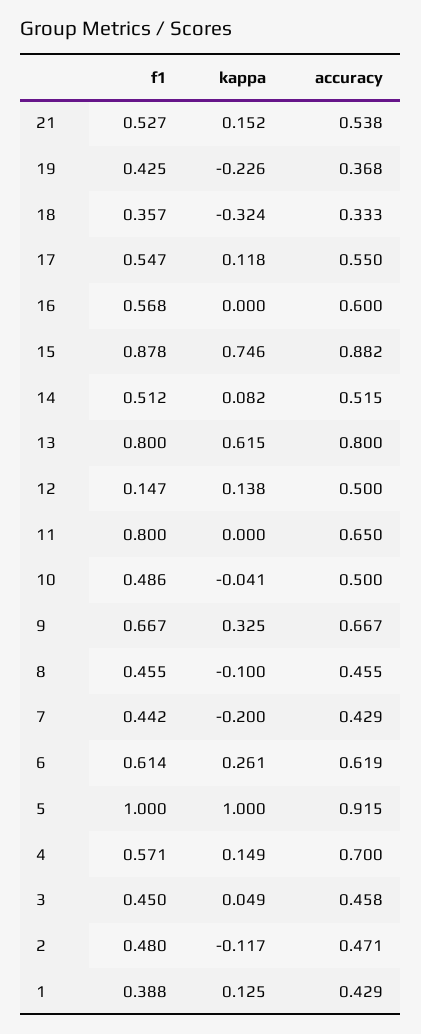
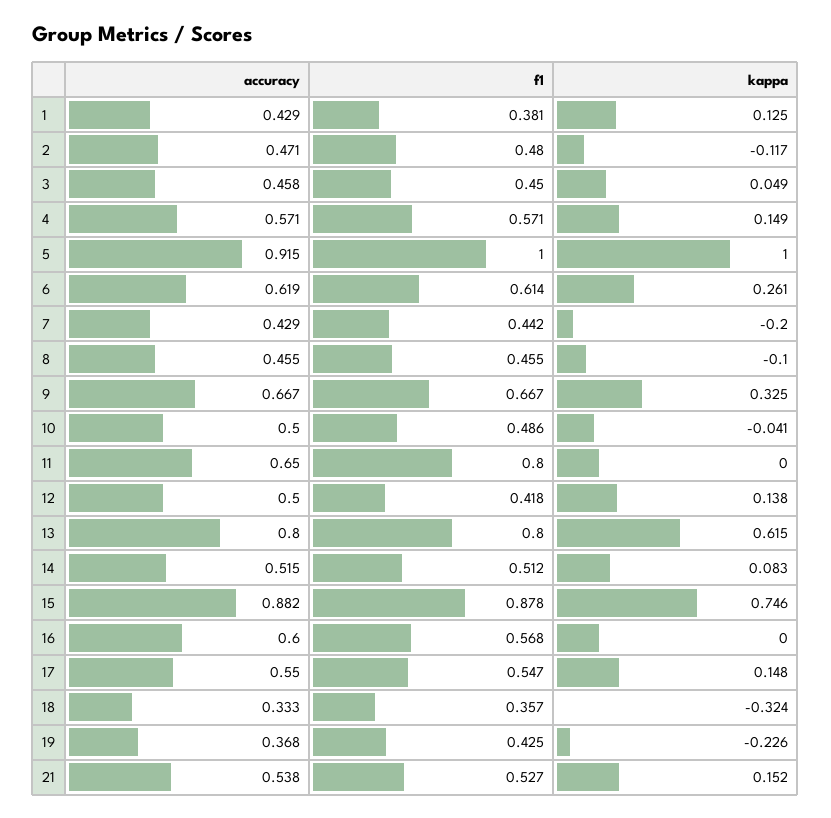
  {
    "f1": {
      "21": 0.527,
      "19": 0.425,
      "18": 0.357,
      "17": 0.547,
      "16": 0.568,
      "15": 0.878,
      "14": 0.512,
      "13": 0.8,
-     "12": 0.147,
+     "12": 0.418,
      "11": 0.8,
      "10": 0.486,
      "9": 0.667,
      "8": 0.455,
      "7": 0.442,
      "6": 0.614,
      "5": 1,
      "4": 0.571,
      "3": 0.45,
      "2": 0.48,
-     "1": 0.388
+     "1": 0.381
    },
    "kappa": {
      "21": 0.152,
      "19": -0.226,
      "18": -0.324,
-     "17": 0.118,
+     "17": 0.148,
      "16": 0,
      "15": 0.746,
-     "14": 0.082,
+     "14": 0.083,
      "13": 0.615,
      "12": 0.138,
      "11": 0,
      "10": -0.041,
      "9": 0.325,
      "8": -0.1,
      "7": -0.2,
      "6": 0.261,
      "5": 1,
      "4": 0.149,
      "3": 0.049,
      "2": -0.117,
      "1": 0.125
    },
    "accuracy": {
      "21": 0.538,
      "19": 0.368,
      "18": 0.333,
      "17": 0.55,
      "16": 0.6,
      "15": 0.882,
      "14": 0.515,
      "13": 0.8,
      "12": 0.5,
      "11": 0.65,
      "10": 0.5,
      "9": 0.667,
      "8": 0.455,
      "7": 0.429,
      "6": 0.619,
      "5": 0.915,
-     "4": 0.7,
+     "4": 0.571,
      "3": 0.458,
      "2": 0.471,
      "1": 0.429
    }
  }

